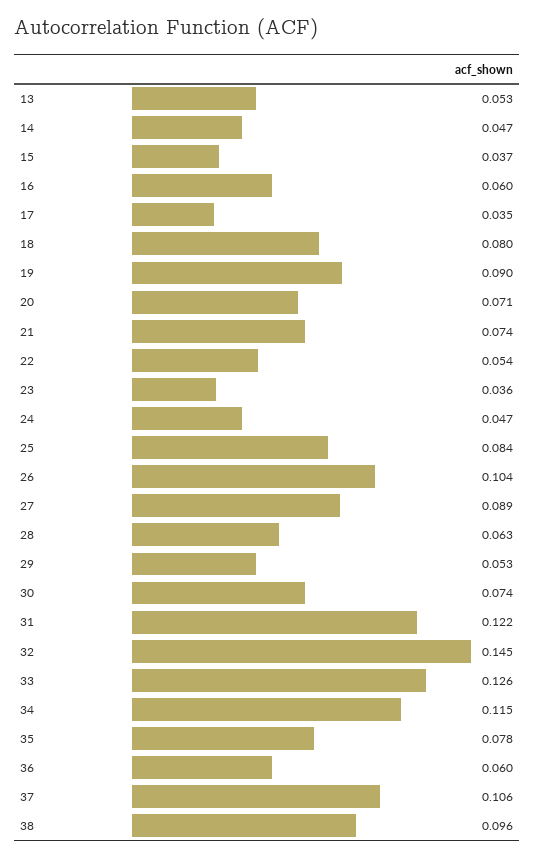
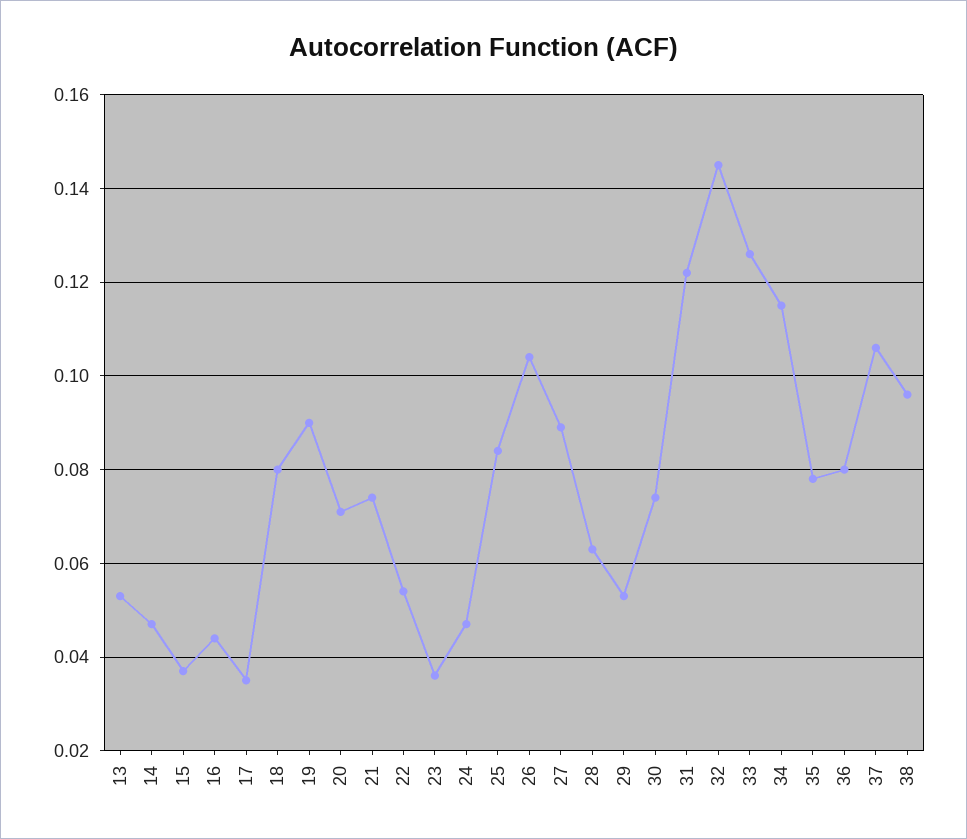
  {
    "13": 0.053,
    "14": 0.047,
    "15": 0.037,
-   "16": 0.06,
+   "16": 0.045,
    "17": 0.035,
    "18": 0.08,
    "19": 0.09,
    "20": 0.071,
    "21": 0.074,
    "22": 0.054,
    "23": 0.036,
    "24": 0.047,
    "25": 0.084,
    "26": 0.104,
    "27": 0.089,
    "28": 0.063,
    "29": 0.053,
    "30": 0.074,
    "31": 0.122,
    "32": 0.145,
    "33": 0.126,
    "34": 0.115,
    "35": 0.078,
-   "36": 0.06,
+   "36": 0.08,
    "37": 0.106,
    "38": 0.096
  }

